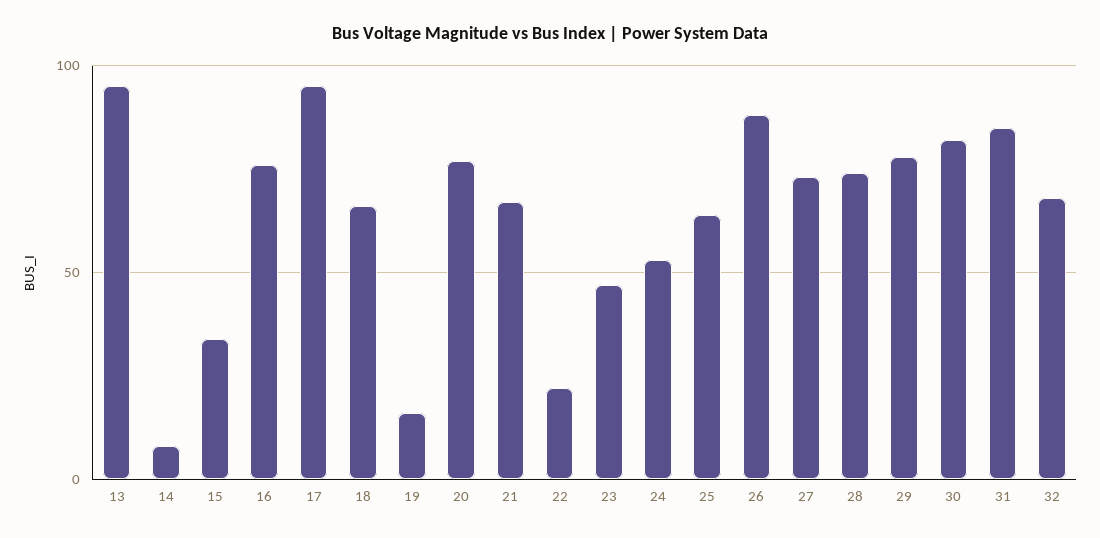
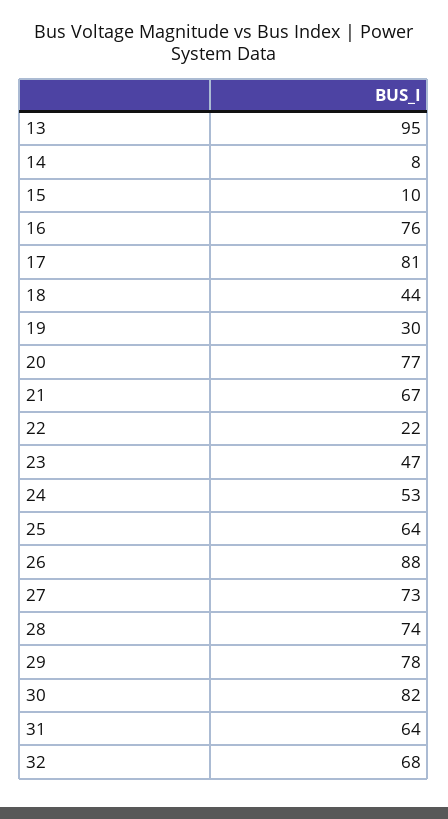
  {
    "13": 95,
    "14": 8,
-   "15": 35,
+   "15": 10,
    "16": 76,
-   "17": 95,
+   "17": 81,
-   "18": 65,
+   "18": 44,
-   "19": 15,
+   "19": 30,
    "20": 77,
    "21": 67,
    "22": 22,
    "23": 47,
    "24": 53,
    "25": 64,
    "26": 88,
    "27": 73,
    "28": 74,
    "29": 78,
    "30": 82,
-   "31": 85,
+   "31": 64,
    "32": 68
  }

